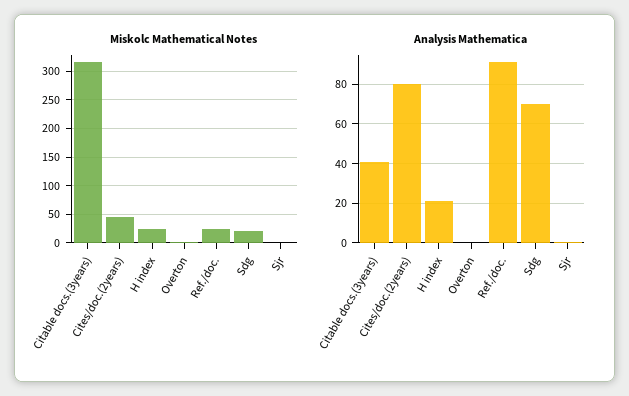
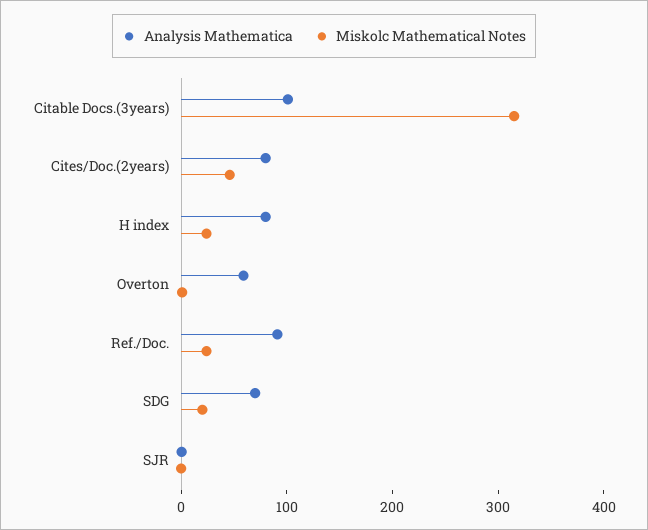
  {
    "Miskolc Mathematical Notes": {
      "Citable docs.(3years)": 320,
      "Cites/doc.(2years)": 40,
      "H index": 20,
      "Overton": 0,
      "Ref./doc.": 20,
      "Sdg": 20,
      "Sjr": 0
    },
    "Analysis Mathematica": {
-     "Citable docs.(3years)": 40,
+     "Citable docs.(3years)": 100,
      "Cites/doc.(2years)": 80,
-     "H index": 20,
+     "H index": 80,
-     "Overton": 0,
+     "Overton": 60,
      "Ref./doc.": 90,
      "Sdg": 70,
      "Sjr": 0
    }
  }

